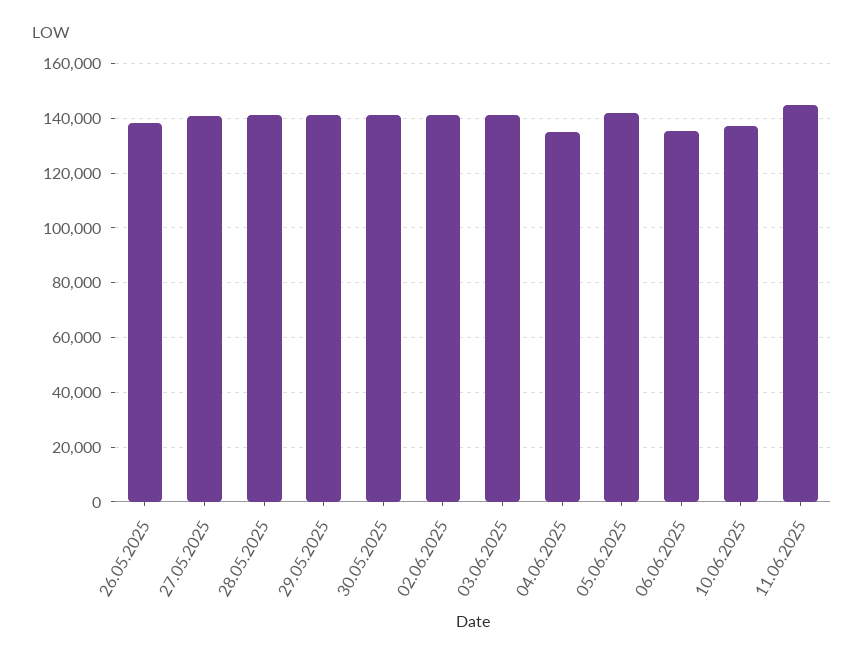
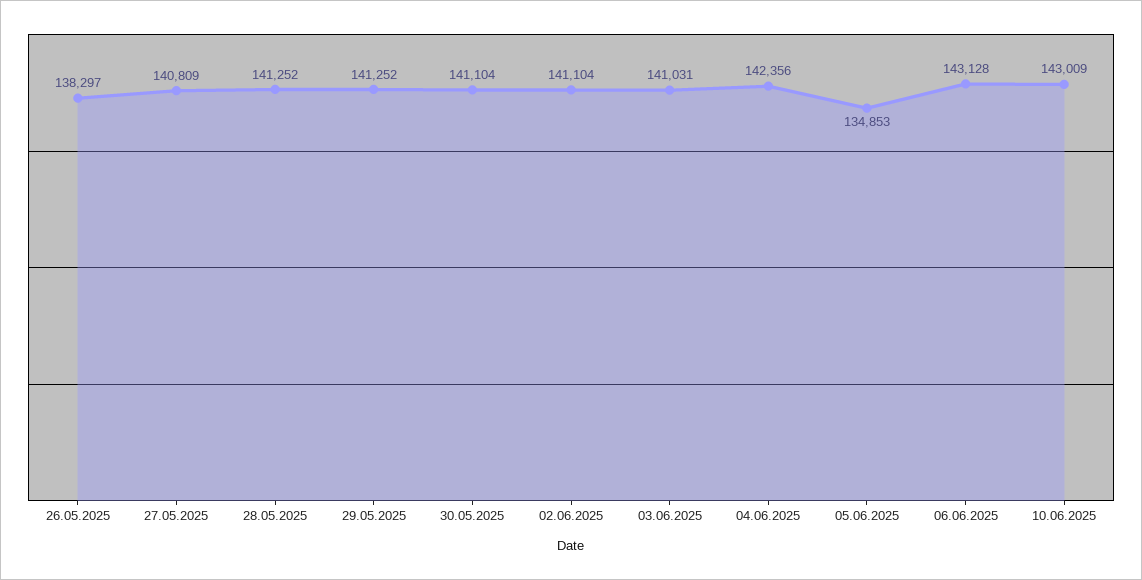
  {
    "26.05.2025": 138297,
    "27.05.2025": 140809,
    "28.05.2025": 141252,
    "29.05.2025": 141252,
    "30.05.2025": 141104,
    "02.06.2025": 141104,
    "03.06.2025": 141031,
-   "04.06.2025": 135000,
+   "04.06.2025": 142356,
-   "05.06.2025": 142500,
+   "05.06.2025": 134853,
-   "06.06.2025": 135000,
+   "06.06.2025": 143128,
-   "10.06.2025": 137500,
+   "10.06.2025": 143009
-   "11.06.2025": 145000
  }

